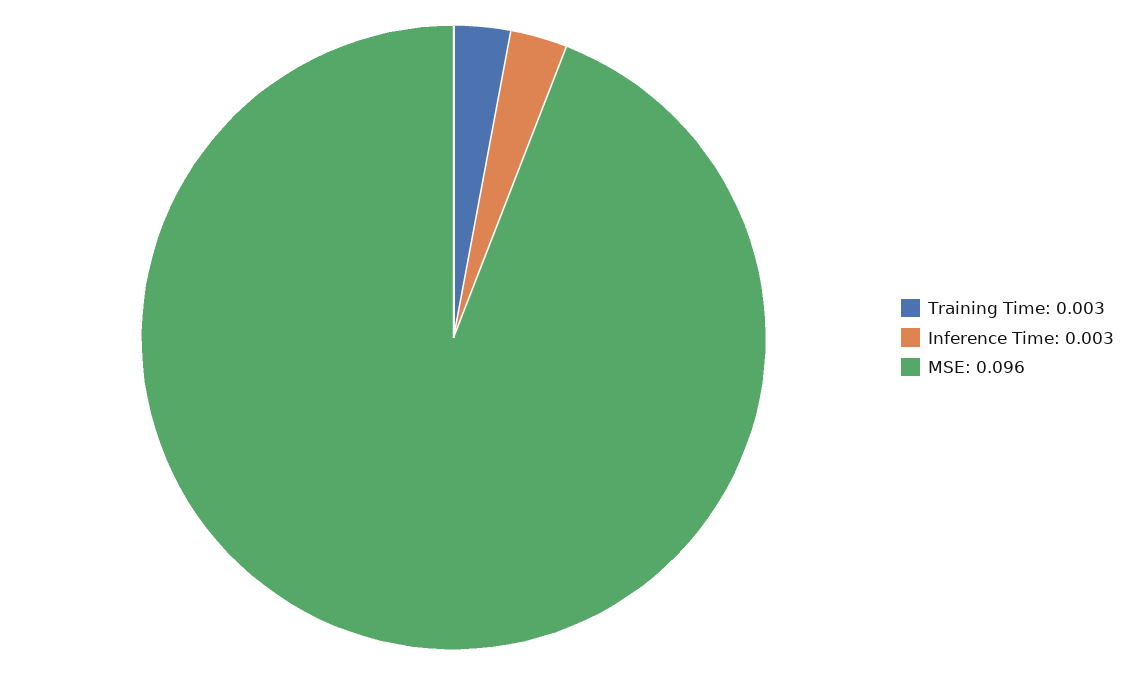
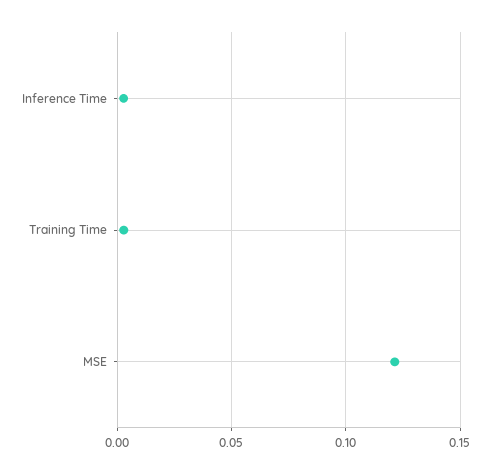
  {
    "Training Time": 0.003,
    "Inference Time": 0.003,
-   "MSE": 0.096
+   "MSE": 0.12
  }

